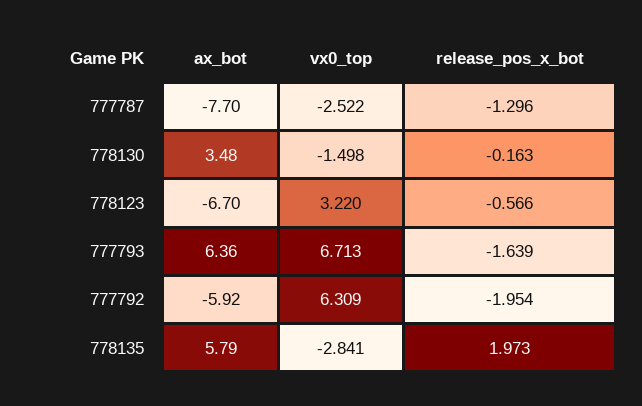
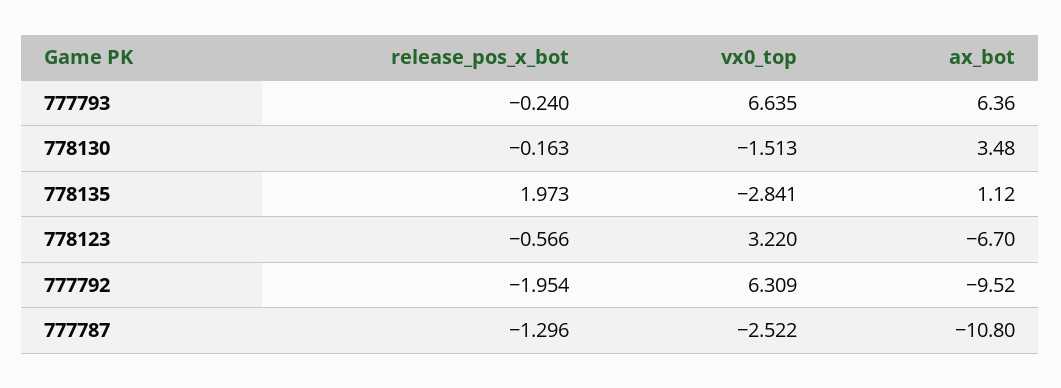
  {
    "ax_bot": {
-     "777787": -7.7,
+     "777787": -10.8,
      "778130": 3.48,
      "778123": -6.7,
      "777793": 6.36,
-     "777792": -5.92,
+     "777792": -9.52,
-     "778135": 5.79
+     "778135": 1.12
    },
    "vx0_top": {
      "777787": -2.522,
-     "778130": -1.498,
+     "778130": -1.513,
      "778123": 3.22,
-     "777793": 6.713,
+     "777793": 6.635,
      "777792": 6.309,
      "778135": -2.841
    },
    "release_pos_x_bot": {
      "777787": -1.296,
      "778130": -0.163,
      "778123": -0.566,
-     "777793": -1.639,
+     "777793": -0.24,
      "777792": -1.954,
      "778135": 1.973
    }
  }

